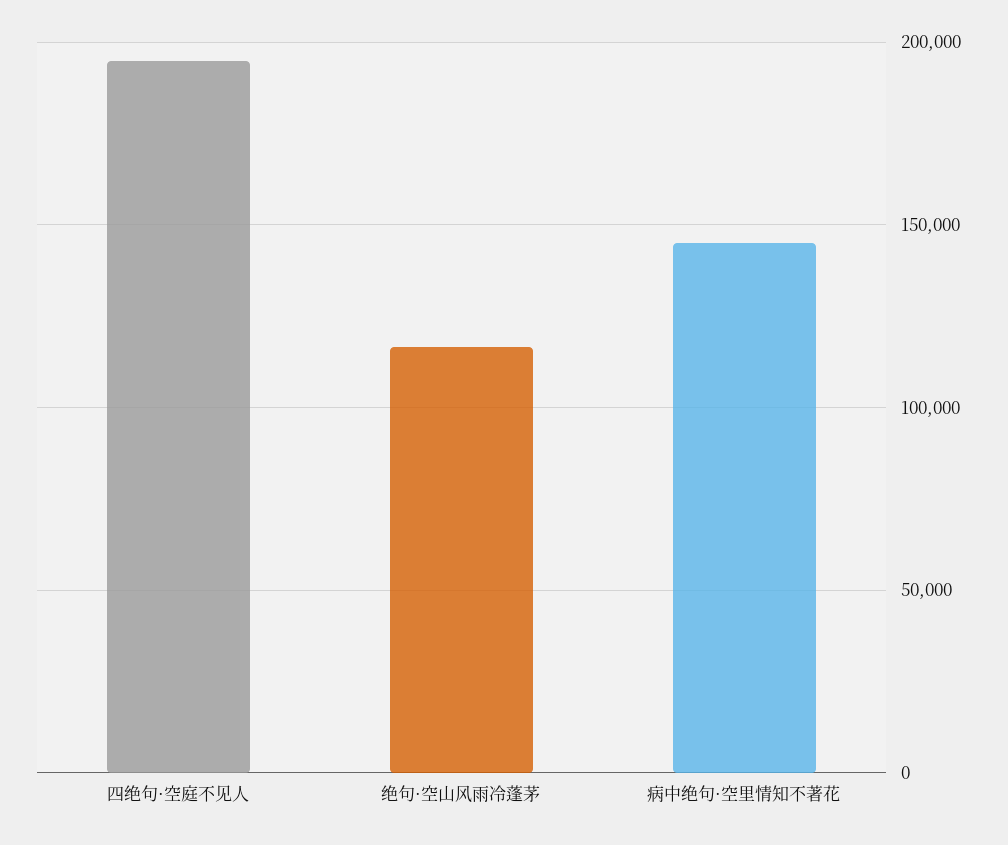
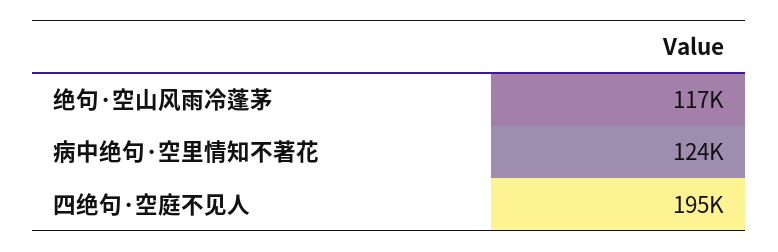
  {
    "四绝句·空庭不见人": 195000,
    "绝句·空山风雨冷蓬茅": 117000,
-   "病中绝句·空里情知不著花": 145000
+   "病中绝句·空里情知不著花": 124000
  }

